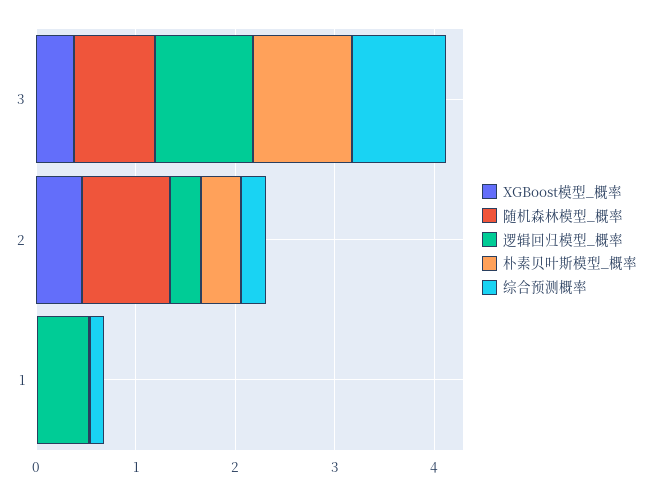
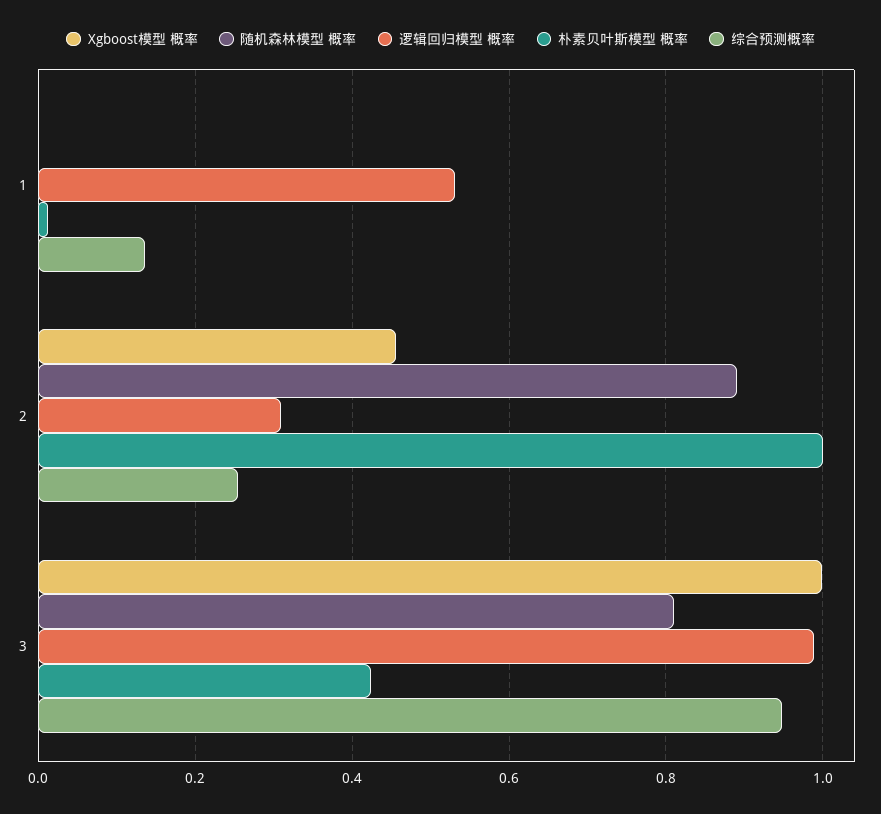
  {
    "XGBoost模型_概率": {
-     "3": 0.4,
+     "3": 1,
      "2": 0.46,
      "1": 0
    },
    "随机森林模型_概率": {
      "3": 0.82,
      "2": 0.9,
      "1": 0
    },
    "逻辑回归模型_概率": {
      "3": 0.98,
      "2": 0.3,
      "1": 0.54
    },
    "朴素贝叶斯模型_概率": {
-     "3": 1,
+     "3": 0.42,
-     "2": 0.4,
+     "2": 1,
      "1": 0.02
    },
    "综合预测概率": {
      "3": 0.94,
      "2": 0.26,
      "1": 0.14
    }
  }

